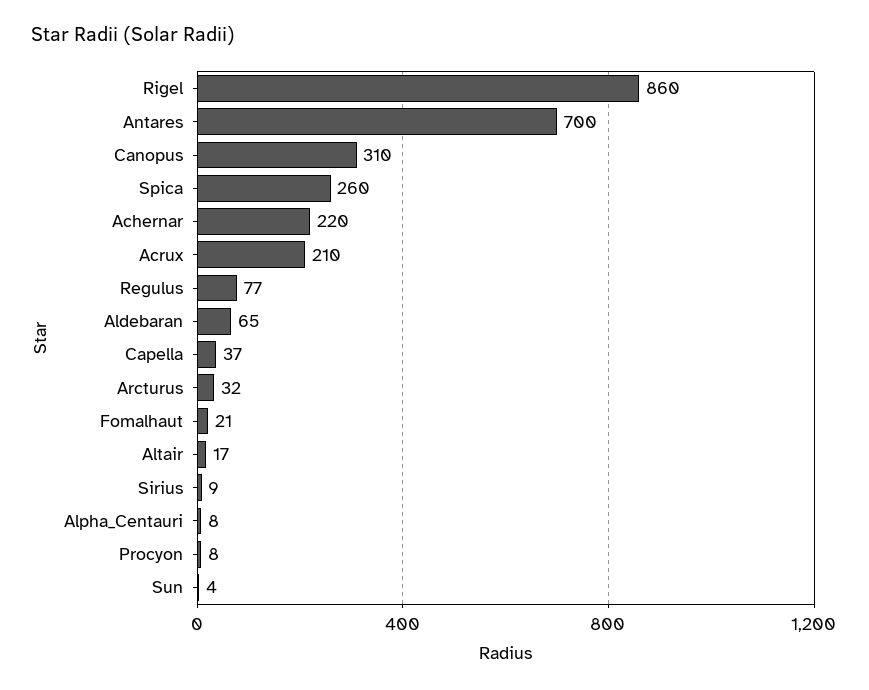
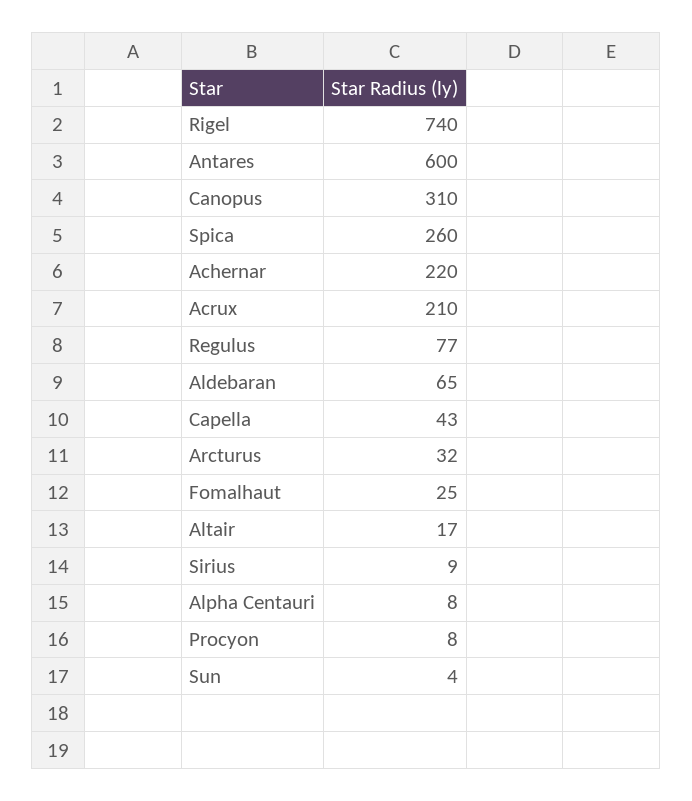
  {
-   "Rigel": 860,
+   "Rigel": 740,
-   "Antares": 700,
+   "Antares": 600,
    "Canopus": 310,
    "Spica": 260,
    "Achernar": 220,
    "Acrux": 210,
    "Regulus": 77,
    "Aldebaran": 65,
-   "Capella": 37,
+   "Capella": 43,
    "Arcturus": 32,
-   "Fomalhaut": 21,
+   "Fomalhaut": 25,
    "Altair": 17,
    "Sirius": 9,
    "Alpha_Centauri": 8,
    "Procyon": 8,
    "Sun": 4
  }

